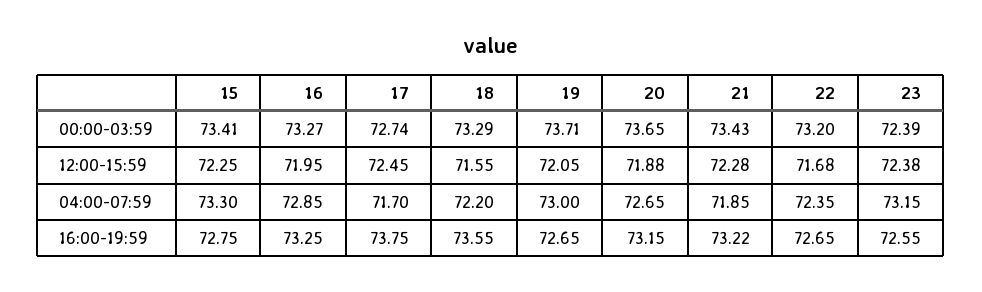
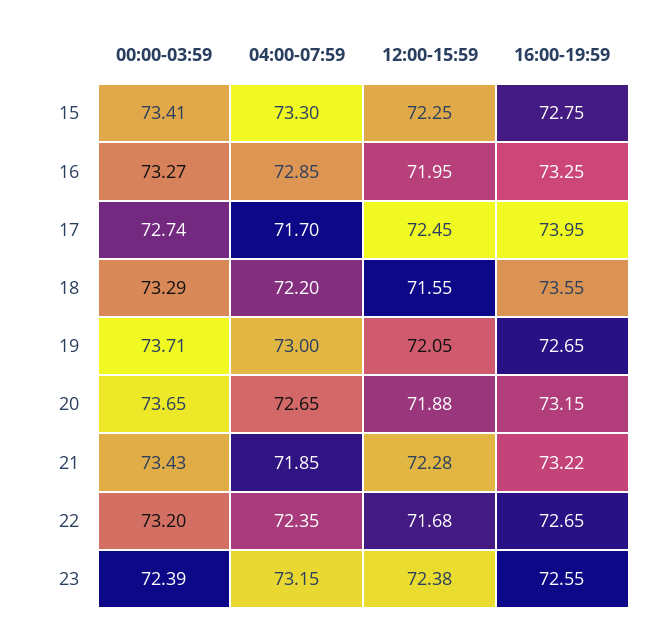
  {
    "15": {
      "00:00-03:59": 73.41,
      "12:00-15:59": 72.25,
      "04:00-07:59": 73.3,
      "16:00-19:59": 72.75
    },
    "16": {
      "00:00-03:59": 73.27,
      "12:00-15:59": 71.95,
      "04:00-07:59": 72.85,
      "16:00-19:59": 73.25
    },
    "17": {
      "00:00-03:59": 72.74,
      "12:00-15:59": 72.45,
      "04:00-07:59": 71.7,
-     "16:00-19:59": 73.75
+     "16:00-19:59": 73.95
    },
    "18": {
      "00:00-03:59": 73.29,
      "12:00-15:59": 71.55,
      "04:00-07:59": 72.2,
      "16:00-19:59": 73.55
    },
    "19": {
      "00:00-03:59": 73.71,
      "12:00-15:59": 72.05,
      "04:00-07:59": 73,
      "16:00-19:59": 72.65
    },
    "20": {
      "00:00-03:59": 73.65,
      "12:00-15:59": 71.88,
      "04:00-07:59": 72.65,
      "16:00-19:59": 73.15
    },
    "21": {
      "00:00-03:59": 73.43,
      "12:00-15:59": 72.28,
      "04:00-07:59": 71.85,
      "16:00-19:59": 73.22
    },
    "22": {
      "00:00-03:59": 73.2,
      "12:00-15:59": 71.68,
      "04:00-07:59": 72.35,
      "16:00-19:59": 72.65
    },
    "23": {
      "00:00-03:59": 72.39,
      "12:00-15:59": 72.38,
      "04:00-07:59": 73.15,
      "16:00-19:59": 72.55
    }
  }

